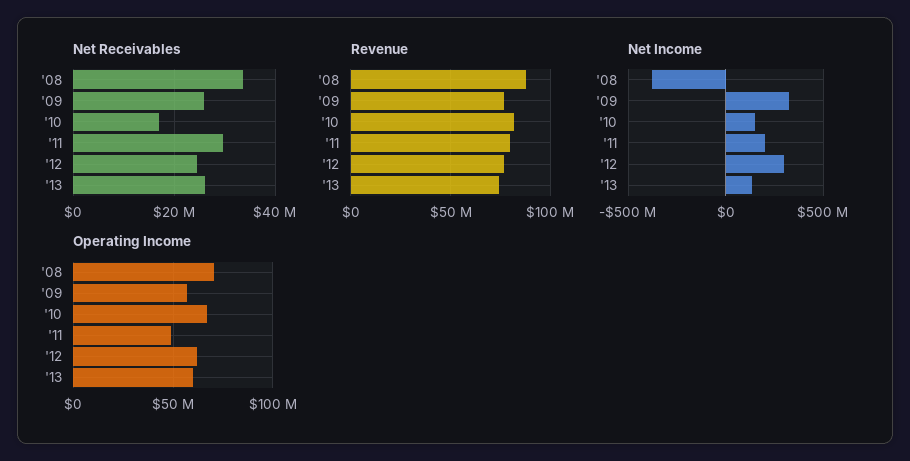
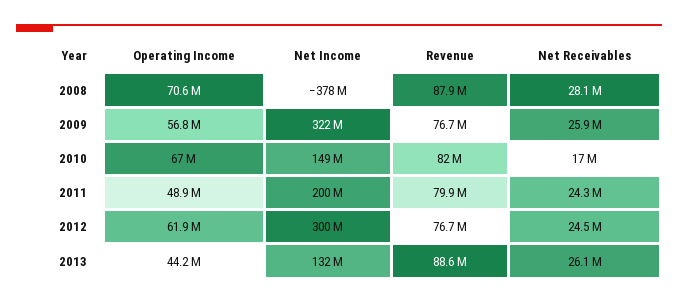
  {
    "Net Receivables": {
-     "'08": 34000000,
+     "'08": 28100000,
      "'09": 25900000,
      "'10": 17000000,
-     "'11": 30000000,
+     "'11": 24300000,
      "'12": 24500000,
      "'13": 26100000
    },
    "Revenue": {
      "'08": 87900000,
      "'09": 76700000,
      "'10": 82000000,
      "'11": 79900000,
      "'12": 76700000,
-     "'13": 75000000
+     "'13": 88600000
    },
    "Net Income": {
      "'08": -378000000,
      "'09": 322000000,
      "'10": 149000000,
      "'11": 200000000,
      "'12": 300000000,
      "'13": 132000000
    },
    "Operating Income": {
      "'08": 70600000,
      "'09": 56800000,
      "'10": 67000000,
      "'11": 48900000,
      "'12": 61900000,
-     "'13": 60000000
+     "'13": 44200000
    }
  }

